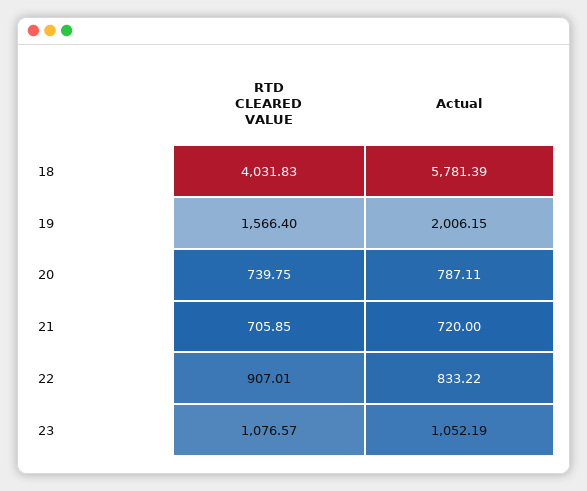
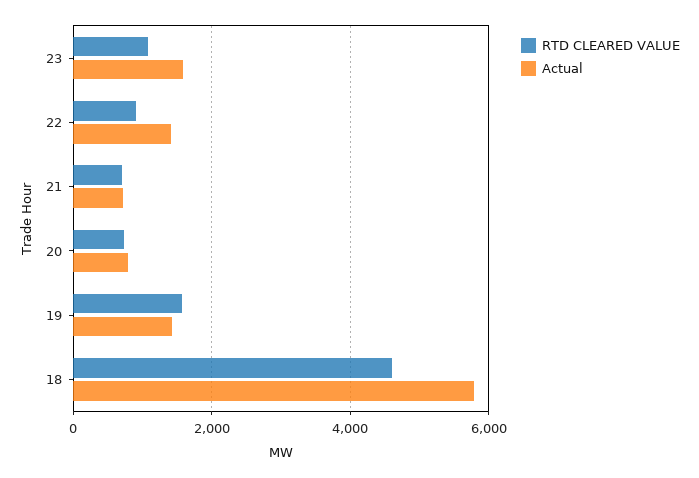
  {
    "RTD CLEARED VALUE": {
-     "18": 4031.83,
+     "18": 4600,
      "19": 1566.4,
      "20": 739.75,
      "21": 705.85,
      "22": 907.01,
      "23": 1076.57
    },
    "Actual": {
      "18": 5781.39,
-     "19": 2006.15,
+     "19": 1400,
      "20": 787.11,
      "21": 720,
-     "22": 833.22,
+     "22": 1400,
-     "23": 1052.19
+     "23": 1600
    }
  }

